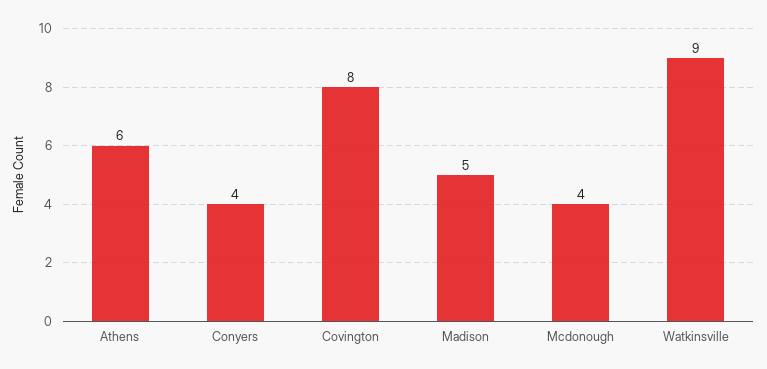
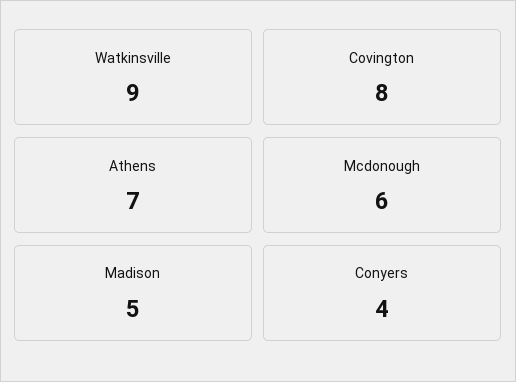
  {
-   "Athens": 6,
+   "Athens": 7,
    "Conyers": 4,
    "Covington": 8,
    "Madison": 5,
-   "Mcdonough": 4,
+   "Mcdonough": 6,
    "Watkinsville": 9
  }

